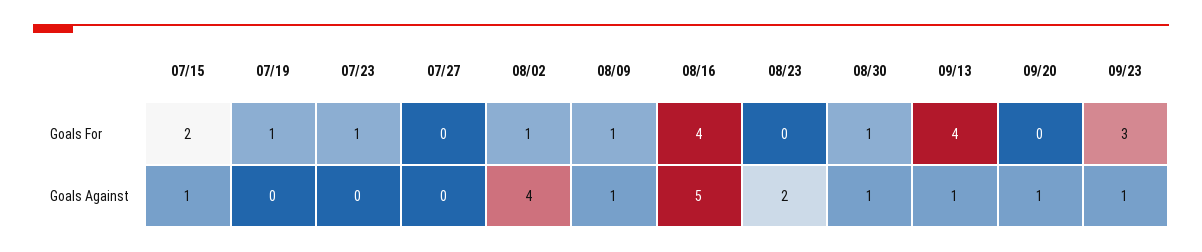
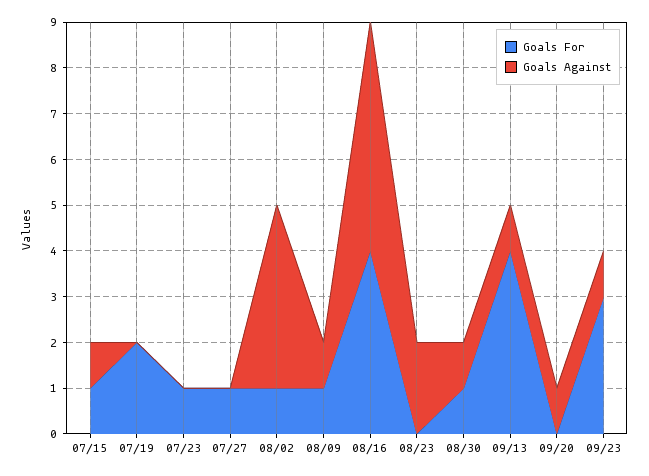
  {
    "Goals For": {
-     "07/15": 2,
+     "07/15": 1,
-     "07/19": 1,
+     "07/19": 2,
      "07/23": 1,
-     "07/27": 0,
+     "07/27": 1,
      "08/02": 1,
      "08/09": 1,
      "08/16": 4,
      "08/23": 0,
      "08/30": 1,
      "09/13": 4,
      "09/20": 0,
      "09/23": 3
    },
    "Goals Against": {
      "07/15": 1,
      "07/19": 0,
      "07/23": 0,
      "07/27": 0,
      "08/02": 4,
      "08/09": 1,
      "08/16": 5,
      "08/23": 2,
      "08/30": 1,
      "09/13": 1,
      "09/20": 1,
      "09/23": 1
    }
  }

